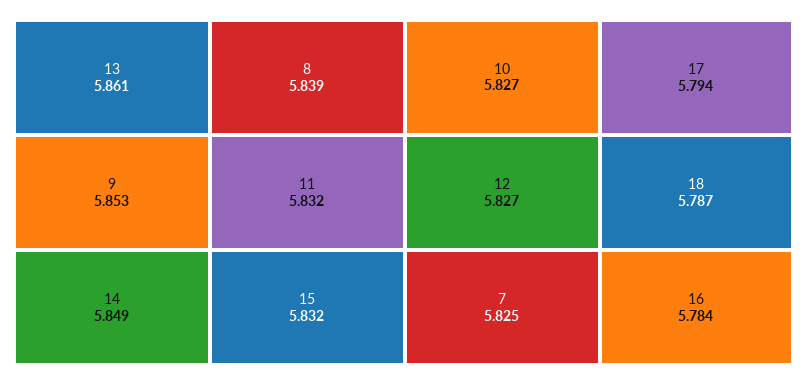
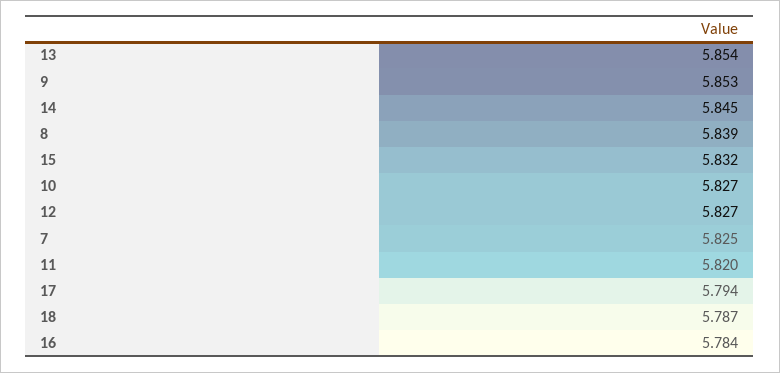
  {
-   "13": 5.861,
+   "13": 5.854,
    "9": 5.853,
-   "14": 5.849,
+   "14": 5.845,
    "8": 5.839,
-   "11": 5.832,
+   "11": 5.82,
    "15": 5.832,
    "10": 5.827,
    "12": 5.827,
    "7": 5.825,
    "17": 5.794,
    "18": 5.787,
    "16": 5.784
  }

